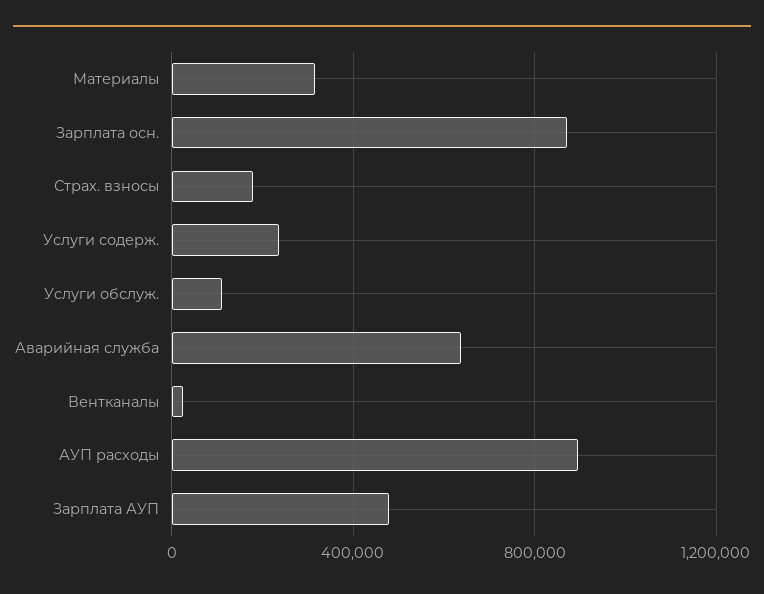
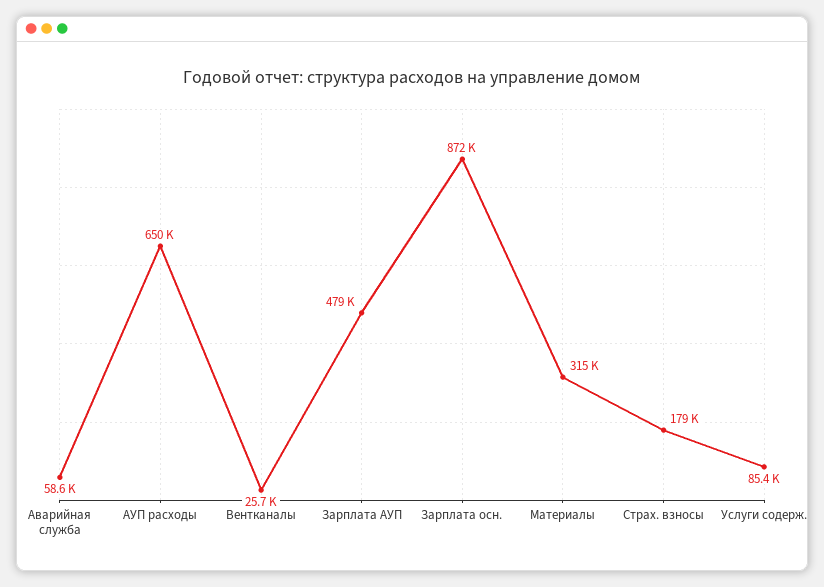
  {
    "Материалы": 315000,
    "Зарплата осн.": 872000,
    "Страх. взносы": 179000,
-   "Услуги содерж.": 250000,
+   "Услуги содерж.": 85400,
-   "Услуги обслуж.": 100000,
-   "Аварийная служба": 650000,
+   "Аварийная служба": 58600,
    "Вентканалы": 25700,
-   "АУП расходы": 900000,
+   "АУП расходы": 650000,
    "Зарплата АУП": 479000
  }

